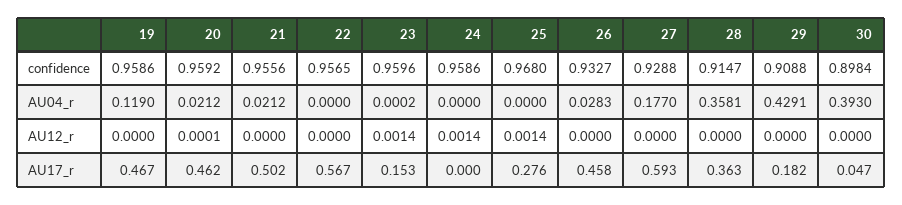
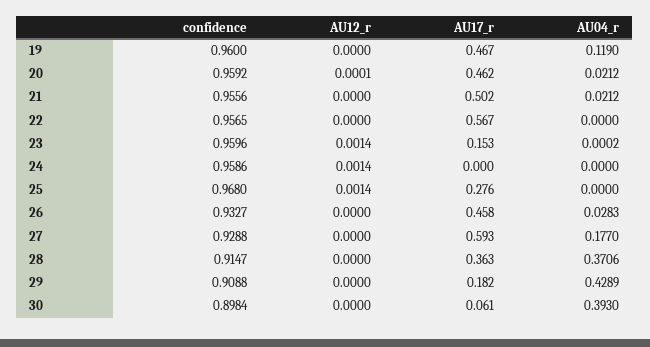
  {
    "19": {
-     "confidence": 0.9586,
+     "confidence": 0.96,
      "AU04_r": 0.119,
      "AU12_r": 0,
      "AU17_r": 0.467
    },
    "20": {
      "confidence": 0.9592,
      "AU04_r": 0.0212,
      "AU12_r": 0.0001,
      "AU17_r": 0.462
    },
    "21": {
      "confidence": 0.9556,
      "AU04_r": 0.0212,
      "AU12_r": 0,
      "AU17_r": 0.502
    },
    "22": {
      "confidence": 0.9565,
      "AU04_r": 0,
      "AU12_r": 0,
      "AU17_r": 0.567
    },
    "23": {
      "confidence": 0.9596,
      "AU04_r": 0.0002,
      "AU12_r": 0.0014,
      "AU17_r": 0.153
    },
    "24": {
      "confidence": 0.9586,
      "AU04_r": 0,
      "AU12_r": 0.0014,
      "AU17_r": 0
    },
    "25": {
      "confidence": 0.968,
      "AU04_r": 0,
      "AU12_r": 0.0014,
      "AU17_r": 0.276
    },
    "26": {
      "confidence": 0.9327,
      "AU04_r": 0.0283,
      "AU12_r": 0,
      "AU17_r": 0.458
    },
    "27": {
      "confidence": 0.9288,
      "AU04_r": 0.177,
      "AU12_r": 0,
      "AU17_r": 0.593
    },
    "28": {
      "confidence": 0.9147,
-     "AU04_r": 0.3581,
+     "AU04_r": 0.3706,
      "AU12_r": 0,
      "AU17_r": 0.363
    },
    "29": {
      "confidence": 0.9088,
-     "AU04_r": 0.4291,
+     "AU04_r": 0.4289,
      "AU12_r": 0,
      "AU17_r": 0.182
    },
    "30": {
      "confidence": 0.8984,
      "AU04_r": 0.393,
      "AU12_r": 0,
-     "AU17_r": 0.047
+     "AU17_r": 0.061
    }
  }

